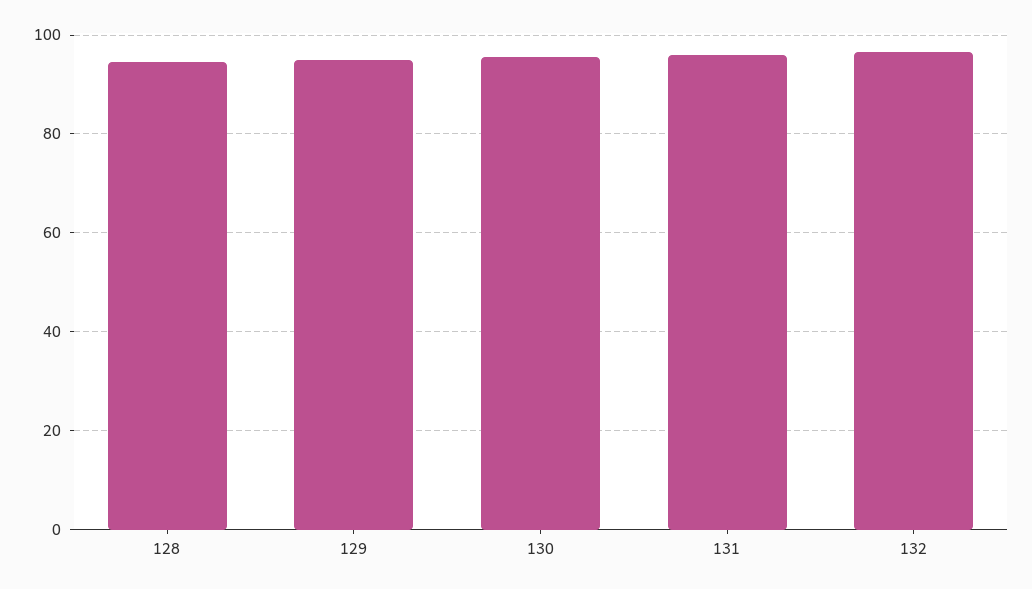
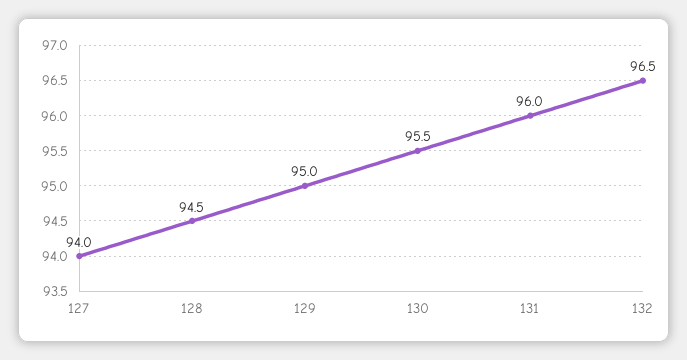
  {
    "128": 94.5,
    "129": 95,
    "130": 95.5,
    "131": 96,
-   "132": 96.5
+   "132": 96.5,
+   "127": 94
  }

